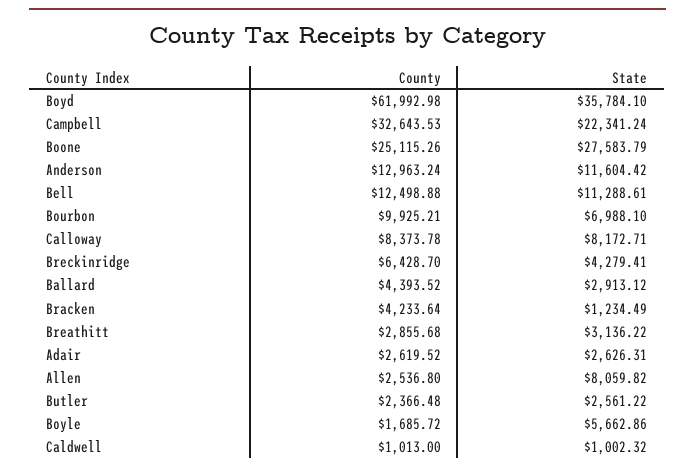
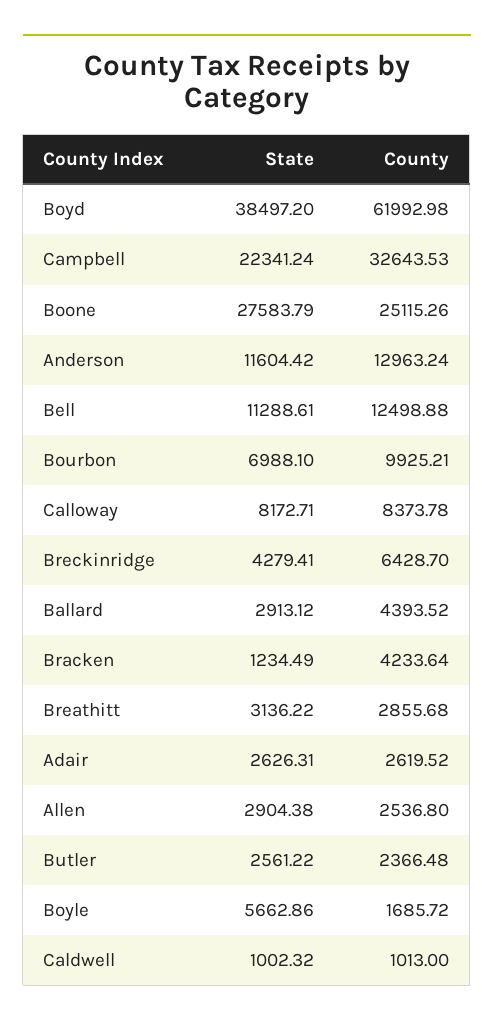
  {
    "County": {
      "Boyd": 61992.98,
      "Campbell": 32643.53,
      "Boone": 25115.26,
      "Anderson": 12963.24,
      "Bell": 12498.88,
      "Bourbon": 9925.21,
      "Calloway": 8373.78,
      "Breckinridge": 6428.7,
      "Ballard": 4393.52,
      "Bracken": 4233.64,
      "Breathitt": 2855.68,
      "Adair": 2619.52,
      "Allen": 2536.8,
      "Butler": 2366.48,
      "Boyle": 1685.72,
      "Caldwell": 1013
    },
    "State": {
-     "Boyd": 35784.1,
+     "Boyd": 38497.2,
      "Campbell": 22341.24,
      "Boone": 27583.79,
      "Anderson": 11604.42,
      "Bell": 11288.61,
      "Bourbon": 6988.1,
      "Calloway": 8172.71,
      "Breckinridge": 4279.41,
      "Ballard": 2913.12,
      "Bracken": 1234.49,
      "Breathitt": 3136.22,
      "Adair": 2626.31,
-     "Allen": 8059.82,
+     "Allen": 2904.38,
      "Butler": 2561.22,
      "Boyle": 5662.86,
      "Caldwell": 1002.32
    }
  }

